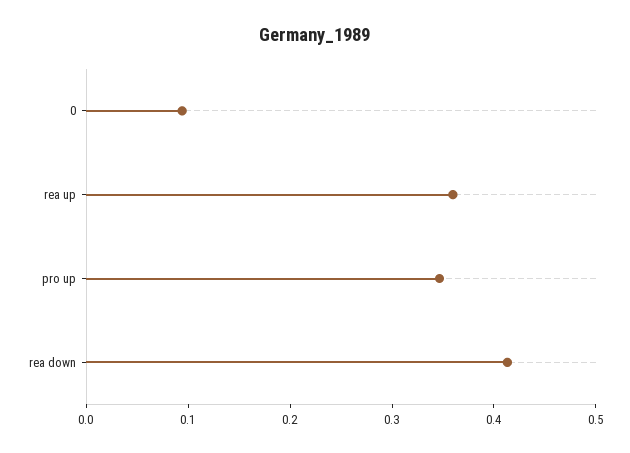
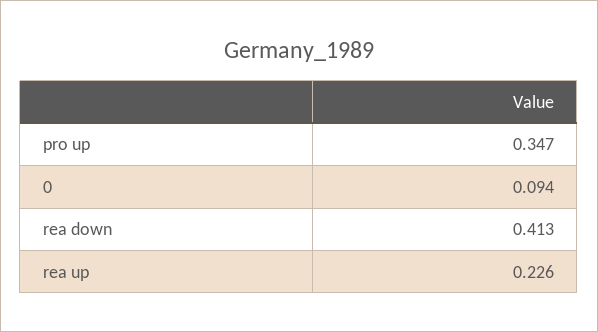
  {
    "0": 0.094,
-   "rea up": 0.36,
+   "rea up": 0.226,
    "pro up": 0.347,
    "rea down": 0.413
  }

